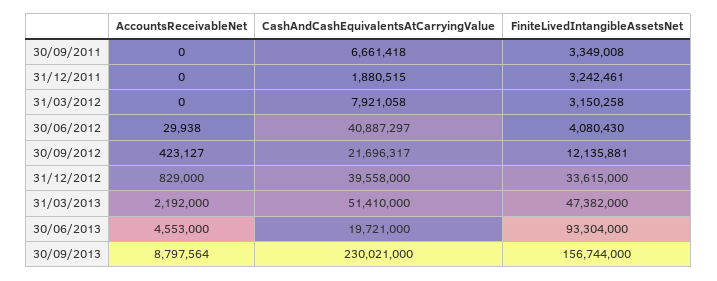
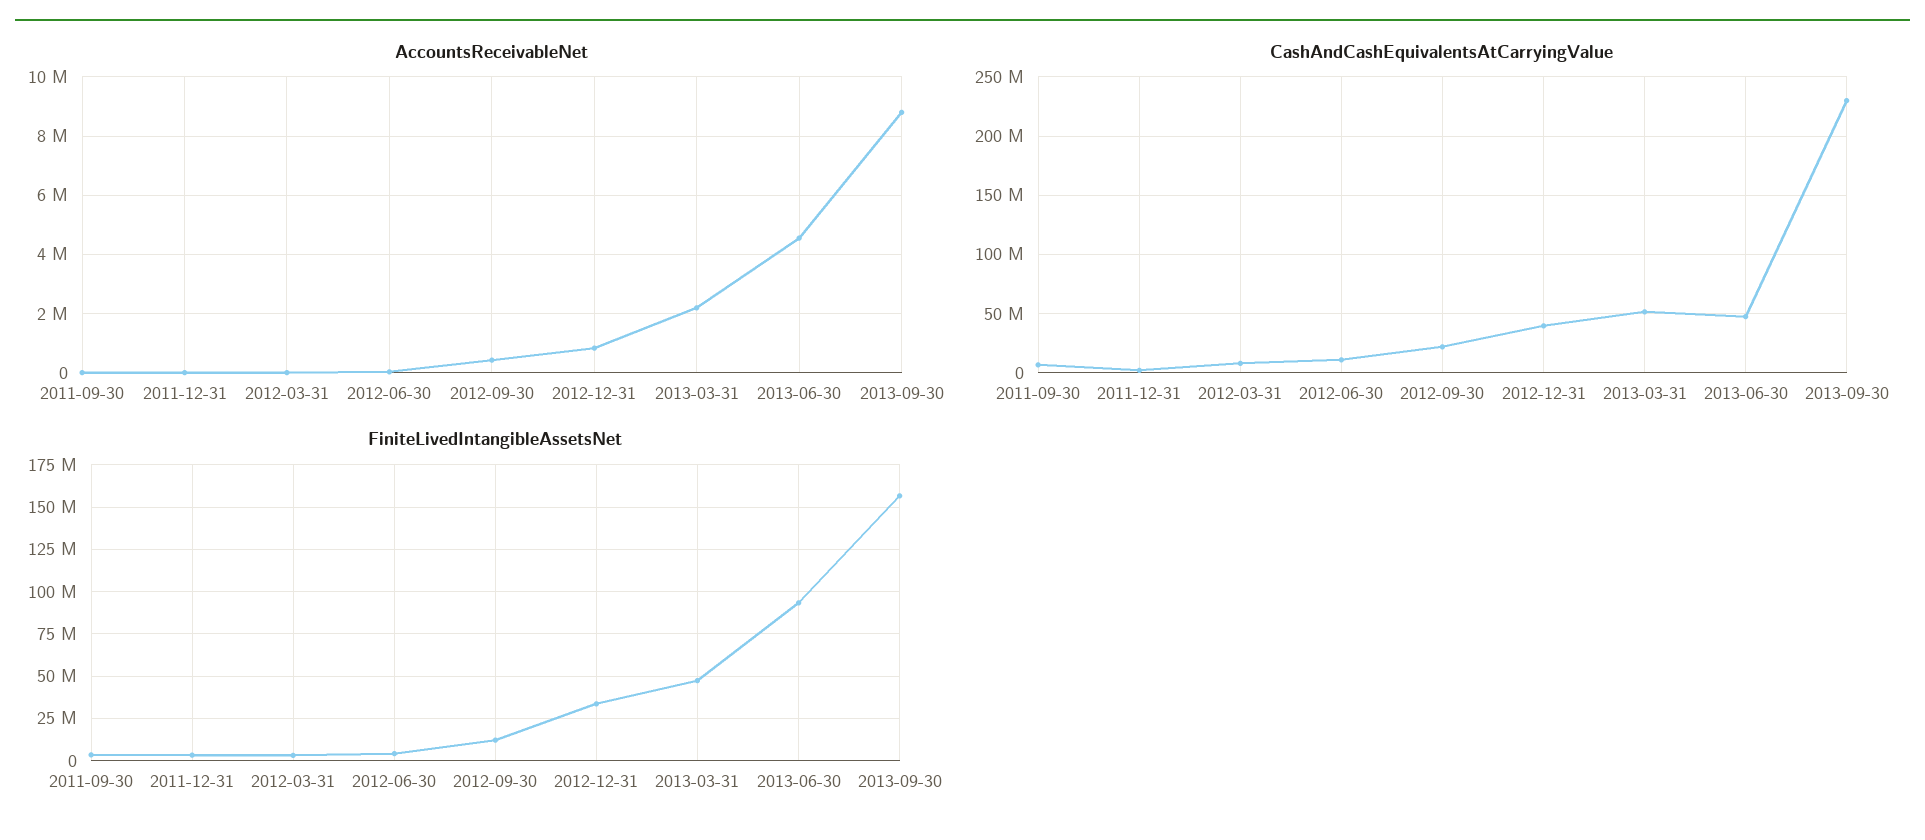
  {
    "AccountsReceivableNet": {
      "30/09/2011": 0,
      "31/12/2011": 0,
      "31/03/2012": 0,
      "30/06/2012": 29938,
      "30/09/2012": 423127,
      "31/12/2012": 829000,
      "31/03/2013": 2192000,
      "30/06/2013": 4553000,
      "30/09/2013": 8797564
    },
    "CashAndCashEquivalentsAtCarryingValue": {
      "30/09/2011": 6661418,
      "31/12/2011": 1880515,
      "31/03/2012": 7921058,
-     "30/06/2012": 40887297,
+     "30/06/2012": 10000000,
      "30/09/2012": 21696317,
      "31/12/2012": 39558000,
      "31/03/2013": 51410000,
-     "30/06/2013": 19721000,
+     "30/06/2013": 50000000,
      "30/09/2013": 230021000
    },
    "FiniteLivedIntangibleAssetsNet": {
      "30/09/2011": 3349008,
      "31/12/2011": 3242461,
      "31/03/2012": 3150258,
      "30/06/2012": 4080430,
      "30/09/2012": 12135881,
      "31/12/2012": 33615000,
      "31/03/2013": 47382000,
      "30/06/2013": 93304000,
      "30/09/2013": 156744000
    }
  }

